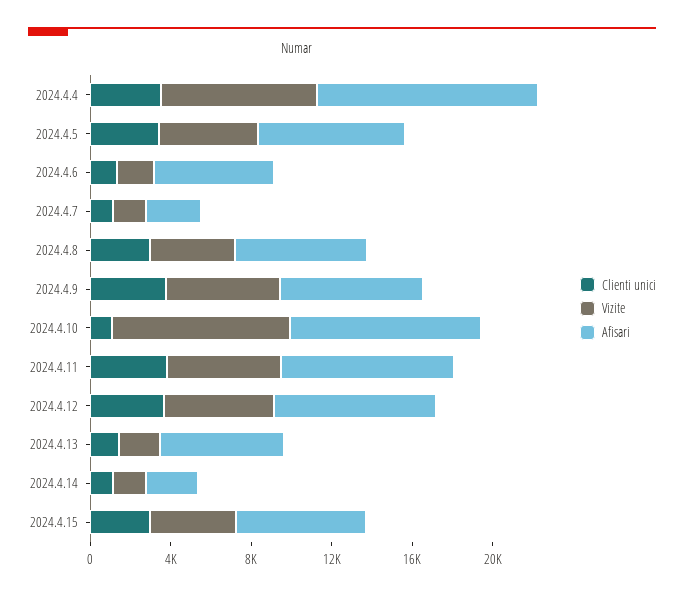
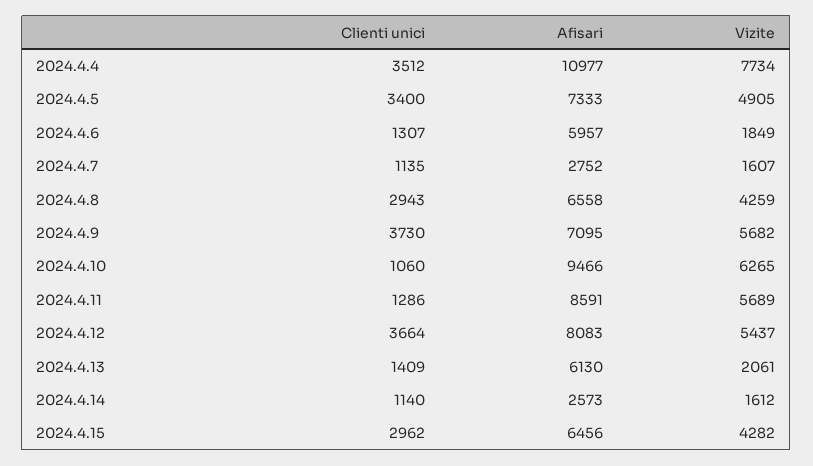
  {
    "Clienti unici": {
      "2024.4.4": 3512,
      "2024.4.5": 3400,
      "2024.4.6": 1307,
      "2024.4.7": 1135,
      "2024.4.8": 2943,
      "2024.4.9": 3730,
      "2024.4.10": 1060,
-     "2024.4.11": 4000,
+     "2024.4.11": 1286,
      "2024.4.12": 3664,
      "2024.4.13": 1409,
      "2024.4.14": 1140,
      "2024.4.15": 2962
    },
    "Vizite": {
      "2024.4.4": 7734,
      "2024.4.5": 4905,
      "2024.4.6": 1849,
      "2024.4.7": 1607,
      "2024.4.8": 4259,
      "2024.4.9": 5682,
-     "2024.4.10": 9000,
+     "2024.4.10": 6265,
      "2024.4.11": 5689,
      "2024.4.12": 5437,
      "2024.4.13": 2061,
      "2024.4.14": 1612,
      "2024.4.15": 4282
    },
    "Afisari": {
      "2024.4.4": 10977,
      "2024.4.5": 7333,
      "2024.4.6": 5957,
      "2024.4.7": 2752,
      "2024.4.8": 6558,
      "2024.4.9": 7095,
      "2024.4.10": 9466,
      "2024.4.11": 8591,
      "2024.4.12": 8083,
      "2024.4.13": 6130,
      "2024.4.14": 2573,
      "2024.4.15": 6456
    }
  }

